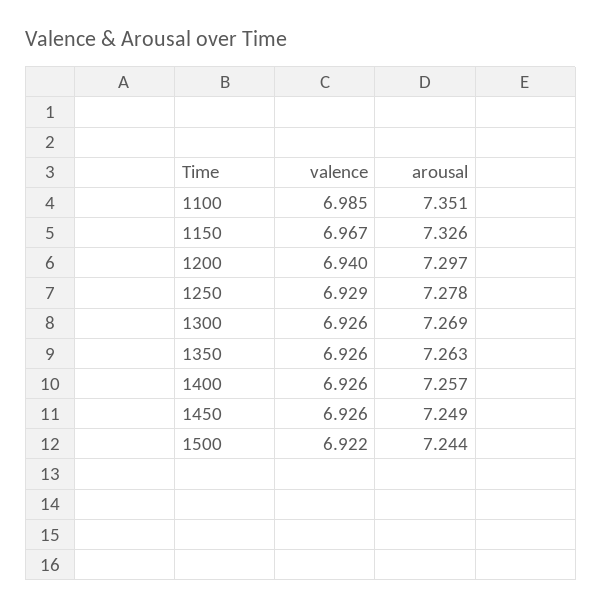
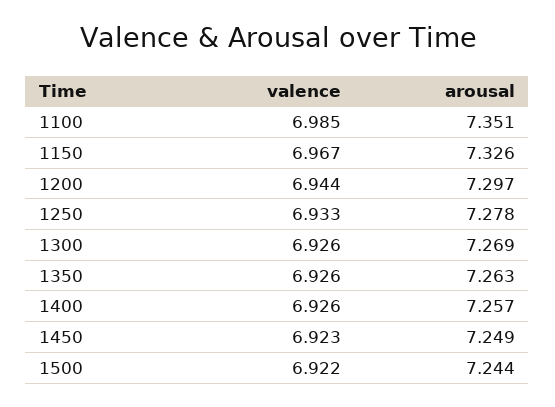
  {
    "valence": {
      "1100": 6.985,
      "1150": 6.967,
-     "1200": 6.94,
+     "1200": 6.944,
-     "1250": 6.929,
+     "1250": 6.933,
      "1300": 6.926,
      "1350": 6.926,
      "1400": 6.926,
-     "1450": 6.926,
+     "1450": 6.923,
      "1500": 6.922
    },
    "arousal": {
      "1100": 7.351,
      "1150": 7.326,
      "1200": 7.297,
      "1250": 7.278,
      "1300": 7.269,
      "1350": 7.263,
      "1400": 7.257,
      "1450": 7.249,
      "1500": 7.244
    }
  }

